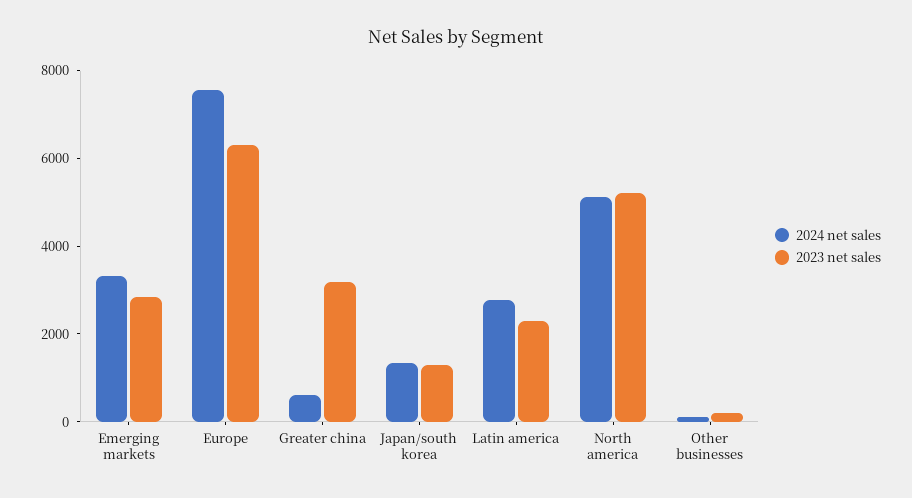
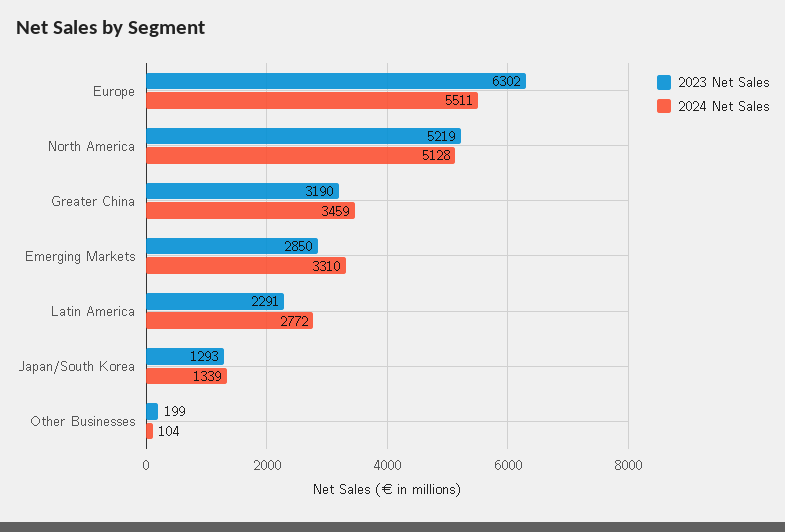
  {
    "2024 net sales": {
      "Emerging markets": 3310,
-     "Europe": 7500,
+     "Europe": 5511,
-     "Greater china": 500,
+     "Greater china": 3459,
      "Japan/south korea": 1339,
      "Latin america": 2772,
      "North america": 5128,
      "Other businesses": 104
    },
    "2023 net sales": {
      "Emerging markets": 2850,
      "Europe": 6302,
      "Greater china": 3190,
      "Japan/south korea": 1293,
      "Latin america": 2291,
      "North america": 5219,
      "Other businesses": 199
    }
  }

